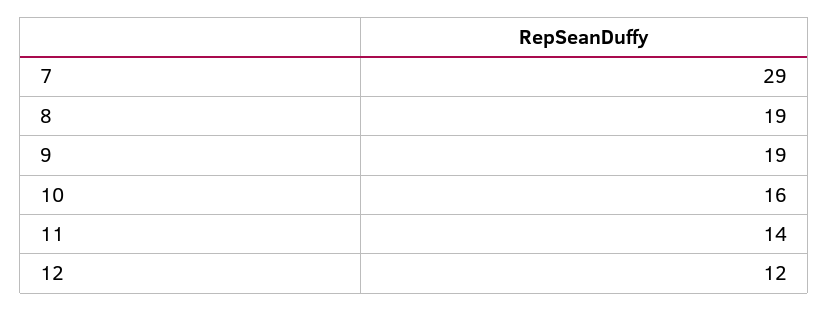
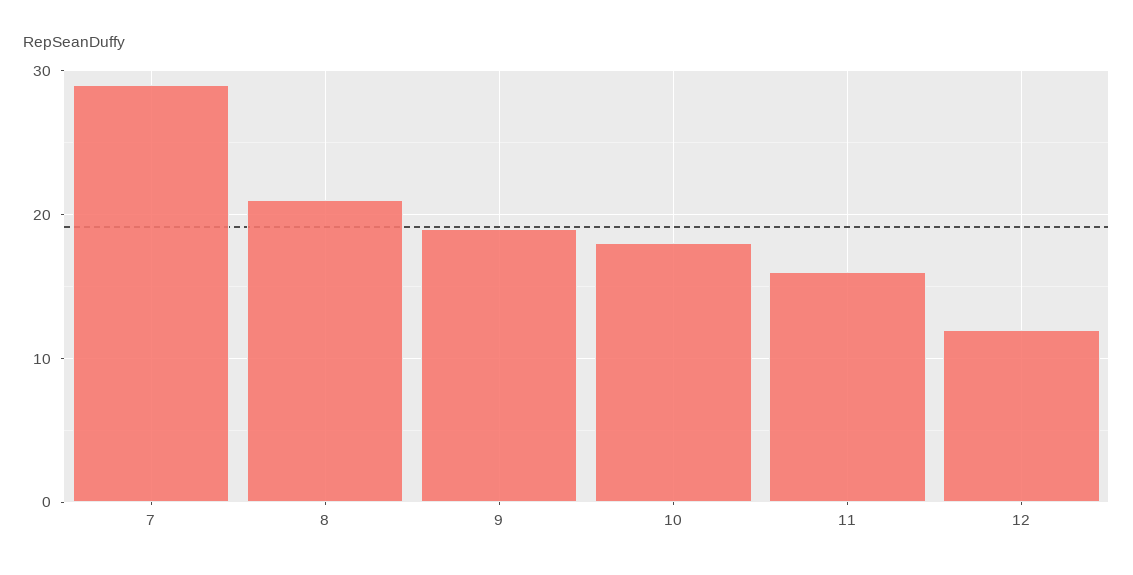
  {
    "7": 29,
-   "8": 19,
+   "8": 21,
    "9": 19,
-   "10": 16,
+   "10": 18,
-   "11": 14,
+   "11": 16,
    "12": 12
  }

